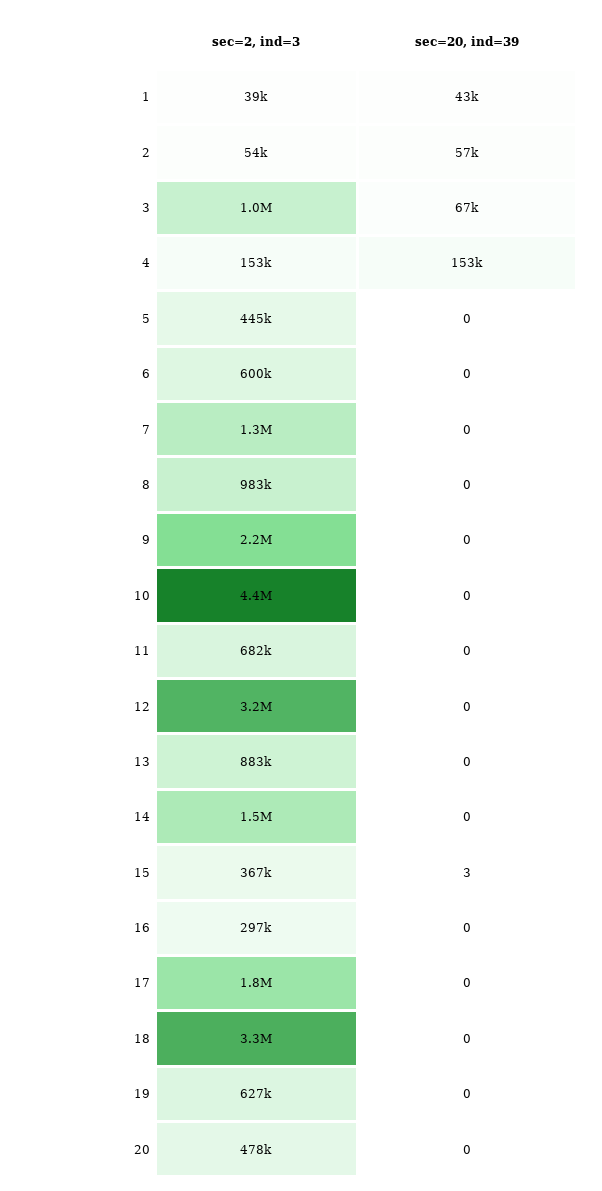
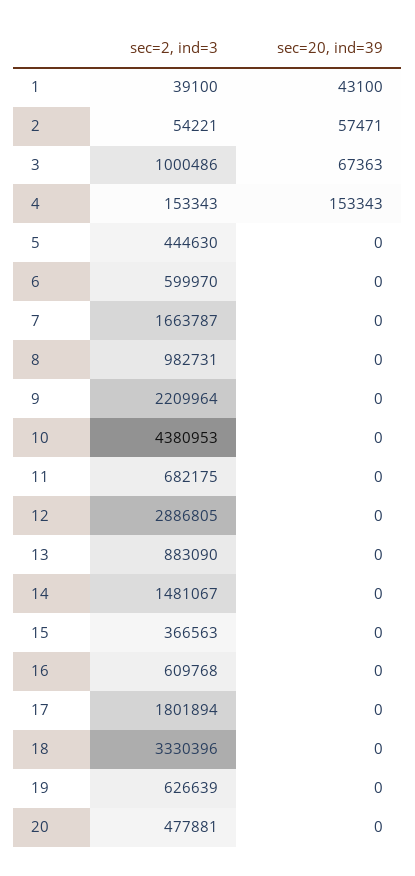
  {
    "sec=2, ind=3": {
      "1": 39100,
      "2": 54221,
      "3": 1000486,
      "4": 153343,
      "5": 444630,
      "6": 599970,
-     "7": 1300000,
+     "7": 1663787,
      "8": 982731,
      "9": 2209964,
      "10": 4380953,
      "11": 682175,
-     "12": 3200000,
+     "12": 2886805,
      "13": 883090,
      "14": 1481067,
      "15": 366563,
-     "16": 297000,
+     "16": 609768,
      "17": 1801894,
      "18": 3330396,
      "19": 626639,
      "20": 477881
    },
    "sec=20, ind=39": {
      "1": 43100,
      "2": 57471,
      "3": 67363,
      "4": 153343,
      "5": 0,
      "6": 0,
      "7": 0,
      "8": 0,
      "9": 0,
      "10": 0,
      "11": 0,
      "12": 0,
      "13": 0,
      "14": 0,
-     "15": 3,
+     "15": 0,
      "16": 0,
      "17": 0,
      "18": 0,
      "19": 0,
      "20": 0
    }
  }

